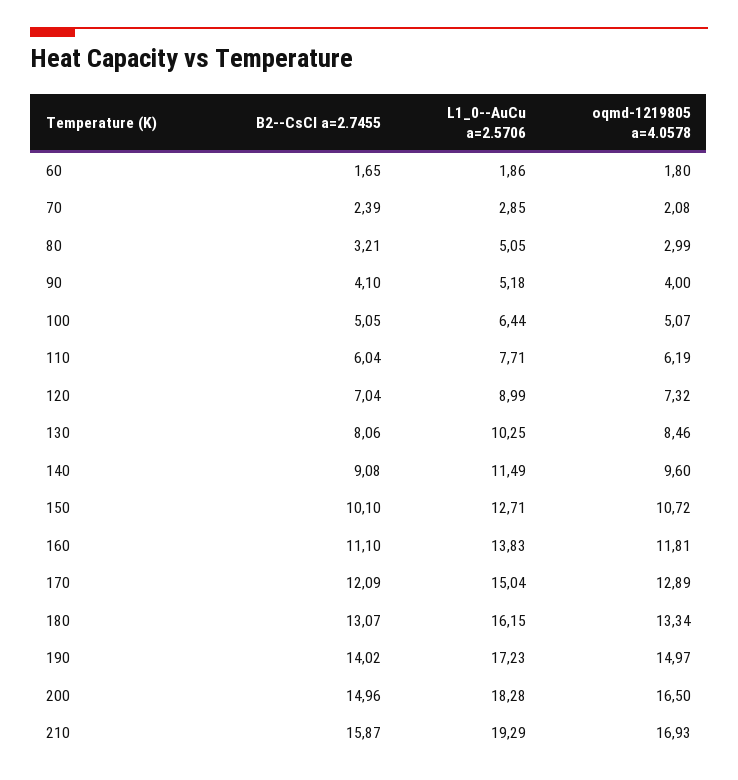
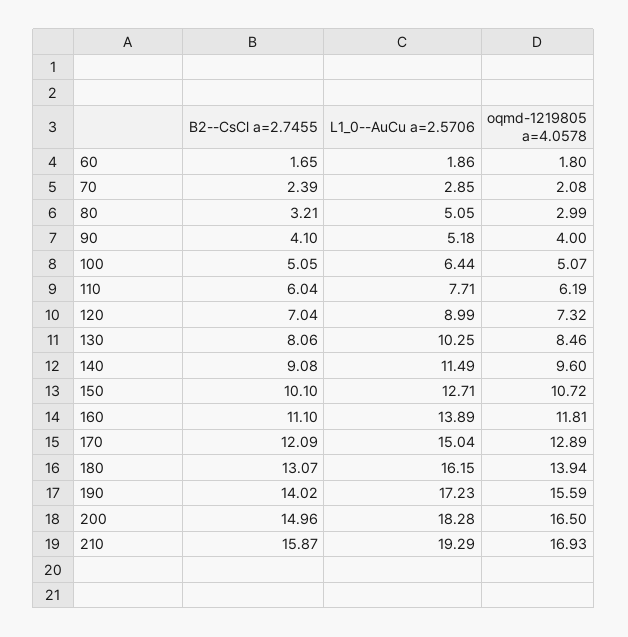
  {
    "B2--CsCl a=2.7455": {
      "60": 1.65,
      "70": 2.39,
      "80": 3.21,
      "90": 4.1,
      "100": 5.05,
      "110": 6.04,
      "120": 7.04,
      "130": 8.06,
      "140": 9.08,
      "150": 10.1,
      "160": 11.1,
      "170": 12.09,
      "180": 13.07,
      "190": 14.02,
      "200": 14.96,
      "210": 15.87
    },
    "L1_0--AuCu a=2.5706": {
      "60": 1.86,
      "70": 2.85,
      "80": 5.05,
      "90": 5.18,
      "100": 6.44,
      "110": 7.71,
      "120": 8.99,
      "130": 10.25,
      "140": 11.49,
      "150": 12.71,
-     "160": 13.83,
+     "160": 13.89,
      "170": 15.04,
      "180": 16.15,
      "190": 17.23,
      "200": 18.28,
      "210": 19.29
    },
    "oqmd-1219805 a=4.0578": {
      "60": 1.8,
      "70": 2.08,
      "80": 2.99,
      "90": 4,
      "100": 5.07,
      "110": 6.19,
      "120": 7.32,
      "130": 8.46,
      "140": 9.6,
      "150": 10.72,
      "160": 11.81,
      "170": 12.89,
-     "180": 13.34,
+     "180": 13.94,
-     "190": 14.97,
+     "190": 15.59,
      "200": 16.5,
      "210": 16.93
    }
  }

